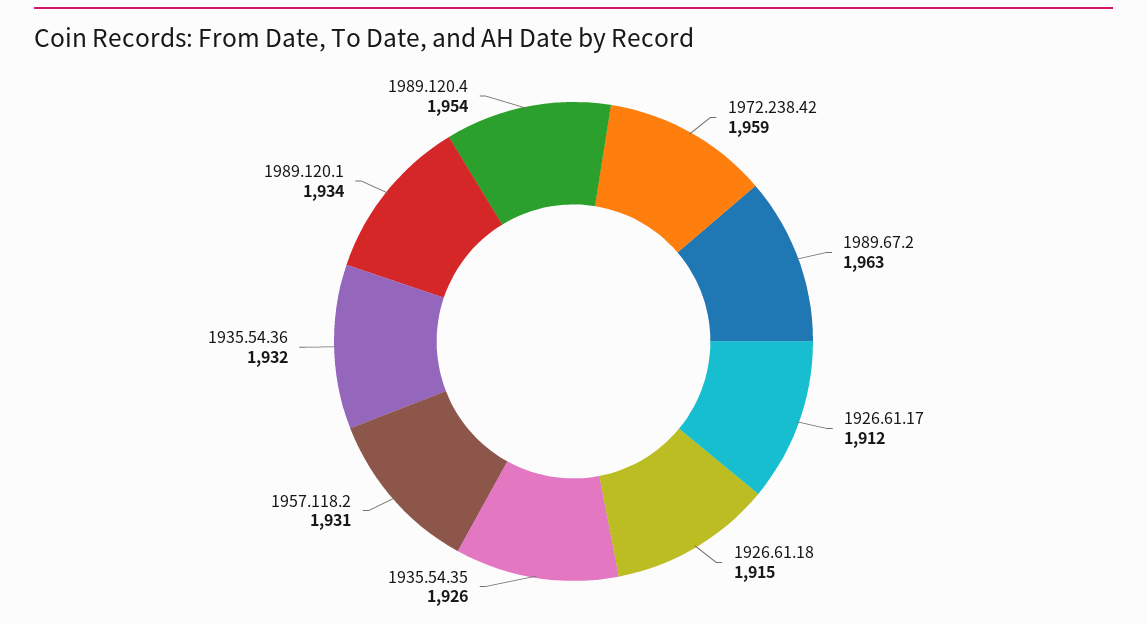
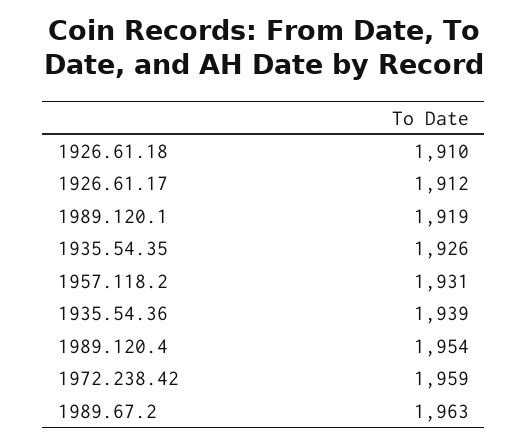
  {
    "1972.238.42": 1959,
    "1989.67.2": 1963,
    "1926.61.17": 1912,
-   "1926.61.18": 1915,
+   "1926.61.18": 1910,
    "1935.54.35": 1926,
    "1957.118.2": 1931,
-   "1935.54.36": 1932,
+   "1935.54.36": 1939,
-   "1989.120.1": 1934,
+   "1989.120.1": 1919,
    "1989.120.4": 1954
  }

